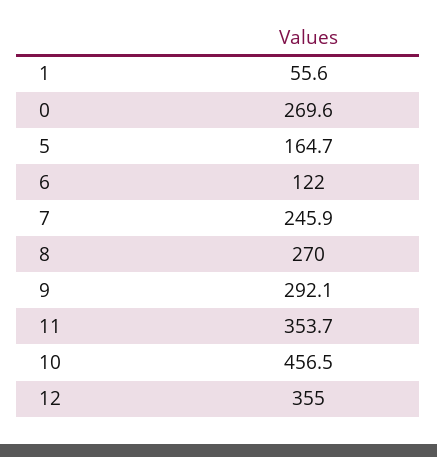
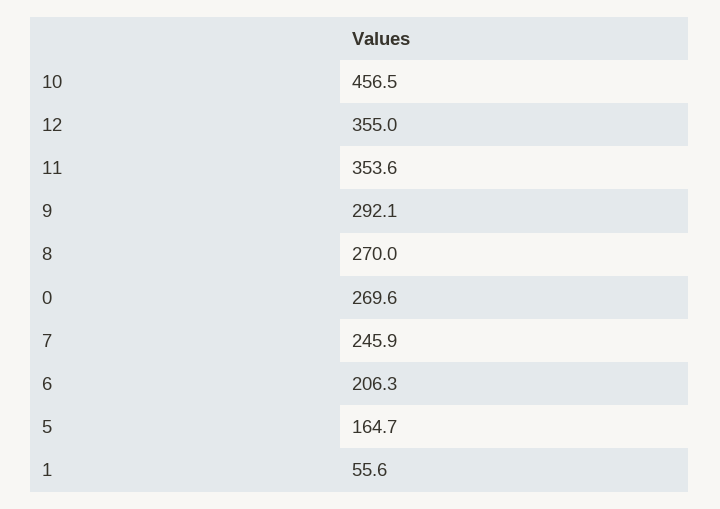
  {
    "1": 55.6,
    "0": 269.6,
    "5": 164.7,
-   "6": 122,
+   "6": 206.3,
    "7": 245.9,
    "8": 270,
    "9": 292.1,
-   "11": 353.7,
+   "11": 353.6,
    "10": 456.5,
    "12": 355
  }

